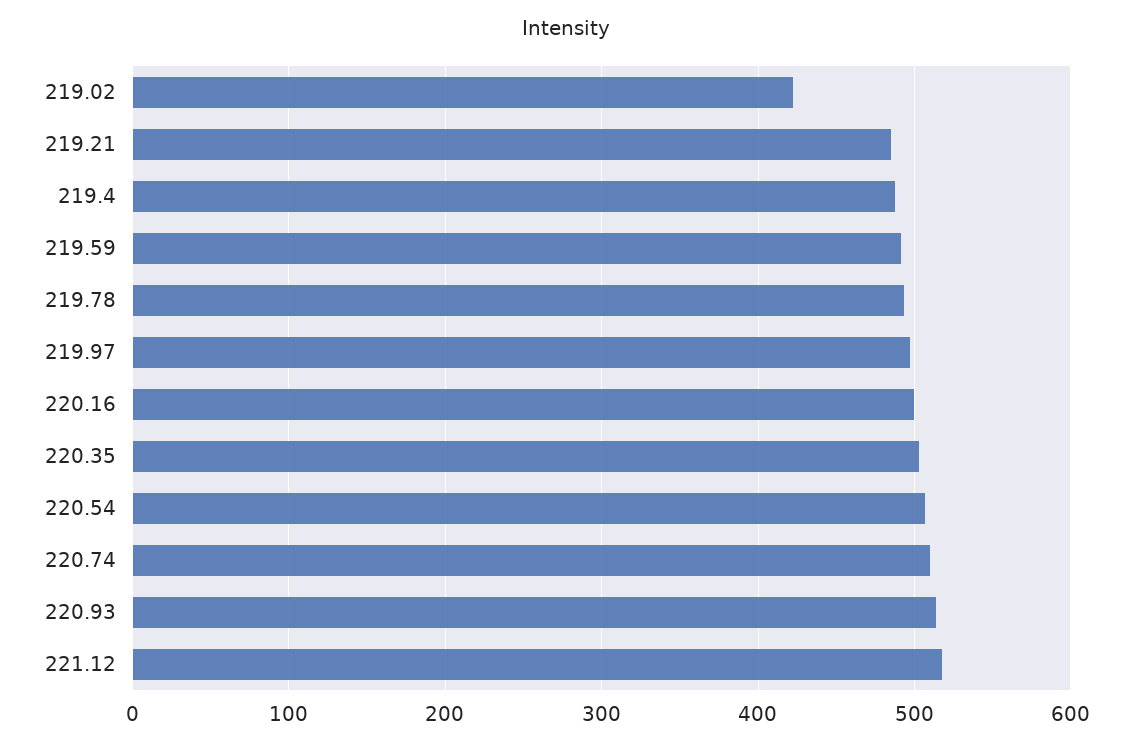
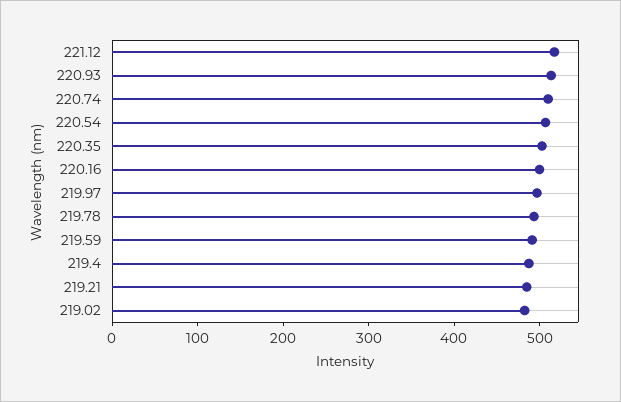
  {
-   "219.02": 420,
+   "219.02": 480,
    "219.21": 490,
    "219.4": 490,
    "219.59": 490,
    "219.78": 490,
    "219.97": 500,
    "220.16": 500,
    "220.35": 500,
    "220.54": 510,
    "220.74": 510,
    "220.93": 510,
    "221.12": 520
  }

